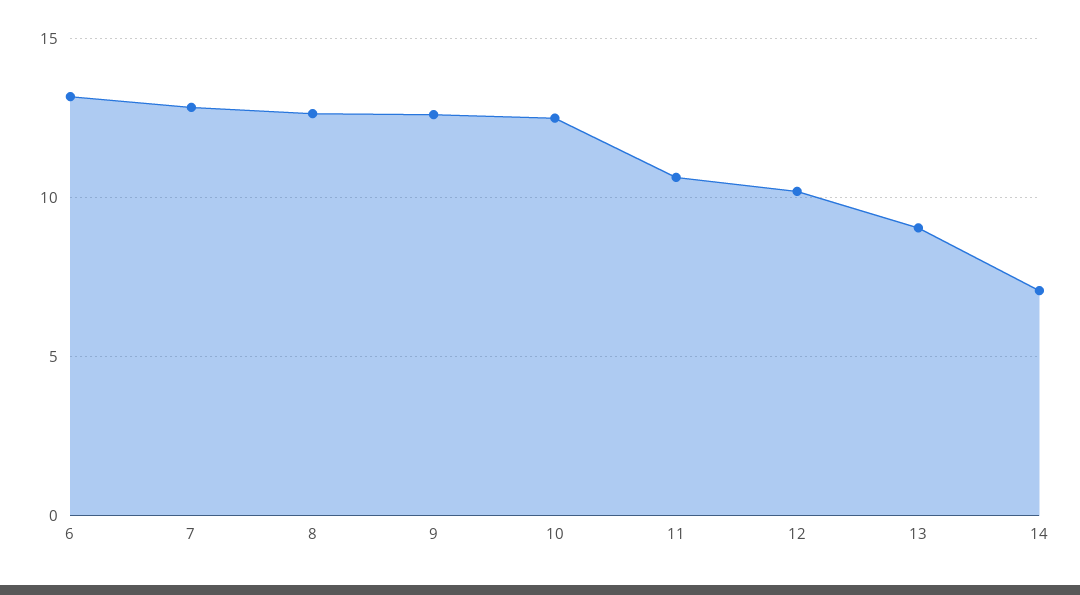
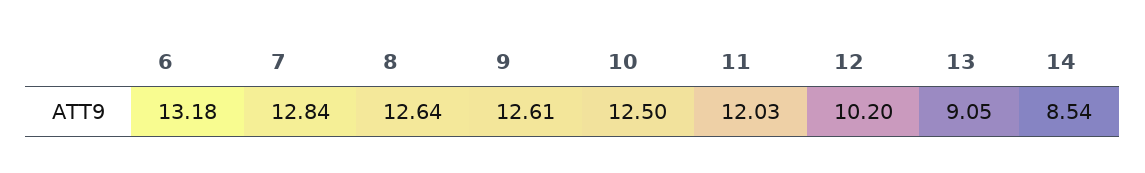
  {
    "6": 13.18,
    "7": 12.84,
    "8": 12.64,
    "9": 12.61,
    "10": 12.5,
-   "11": 10.5,
+   "11": 12.03,
    "12": 10.2,
    "13": 9.05,
-   "14": 7
+   "14": 8.54
  }

